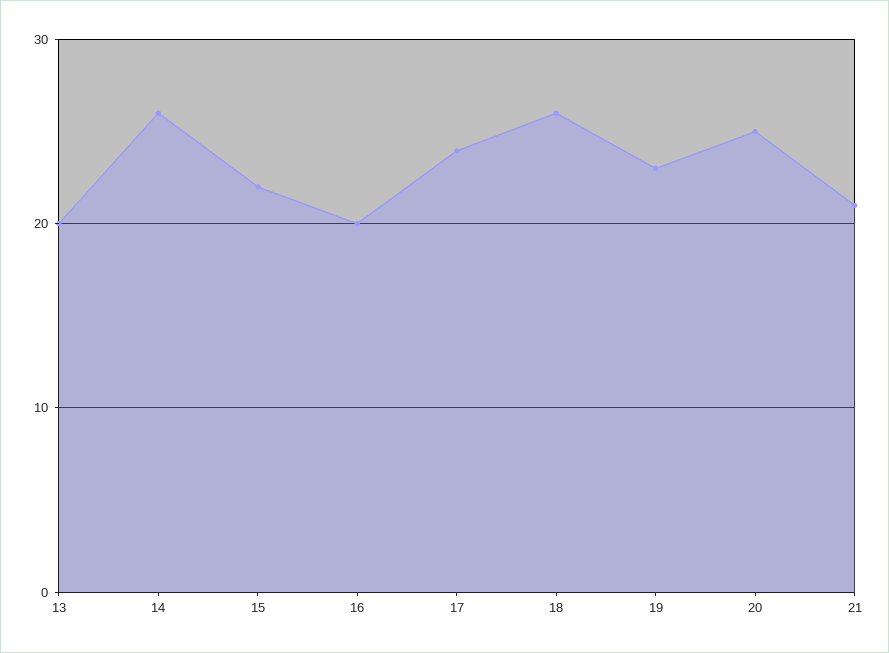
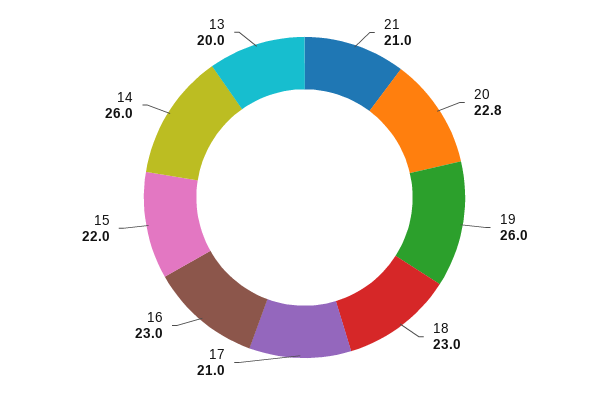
  {
    "13": 20,
    "14": 26,
    "15": 22,
-   "16": 20,
+   "16": 23,
-   "17": 24,
+   "17": 21,
-   "18": 26,
+   "18": 23,
-   "19": 23,
+   "19": 26,
-   "20": 25,
+   "20": 22.8,
    "21": 21
  }

